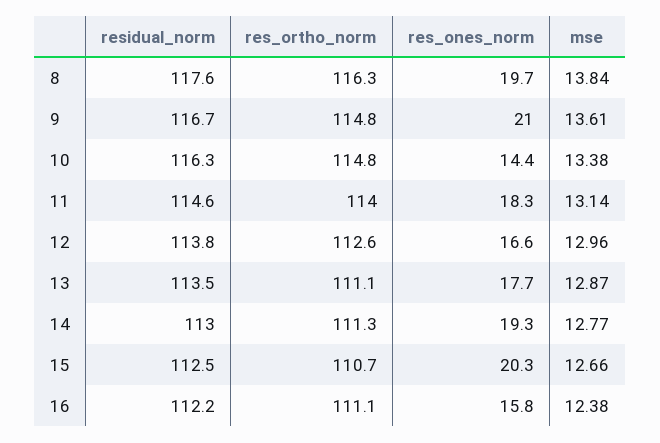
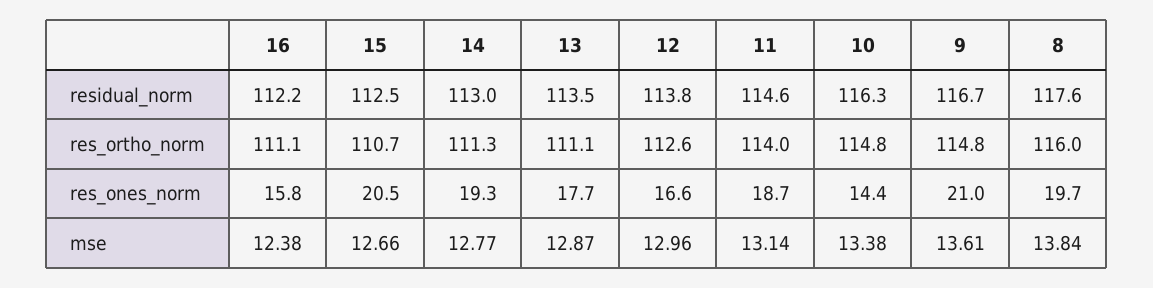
  {
    "residual_norm": {
      "8": 117.6,
      "9": 116.7,
      "10": 116.3,
      "11": 114.6,
      "12": 113.8,
      "13": 113.5,
      "14": 113,
      "15": 112.5,
      "16": 112.2
    },
    "res_ortho_norm": {
-     "8": 116.3,
+     "8": 116,
      "9": 114.8,
      "10": 114.8,
      "11": 114,
      "12": 112.6,
      "13": 111.1,
      "14": 111.3,
      "15": 110.7,
      "16": 111.1
    },
    "res_ones_norm": {
      "8": 19.7,
      "9": 21,
      "10": 14.4,
-     "11": 18.3,
+     "11": 18.7,
      "12": 16.6,
      "13": 17.7,
      "14": 19.3,
-     "15": 20.3,
+     "15": 20.5,
      "16": 15.8
    },
    "mse": {
      "8": 13.84,
      "9": 13.61,
      "10": 13.38,
      "11": 13.14,
      "12": 12.96,
      "13": 12.87,
      "14": 12.77,
      "15": 12.66,
      "16": 12.38
    }
  }

